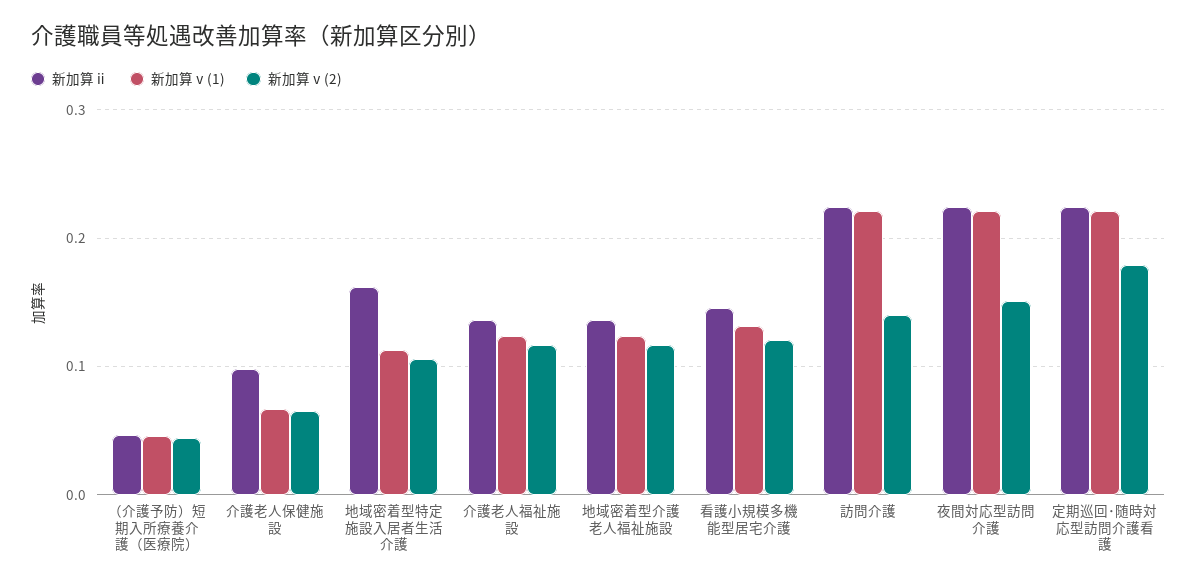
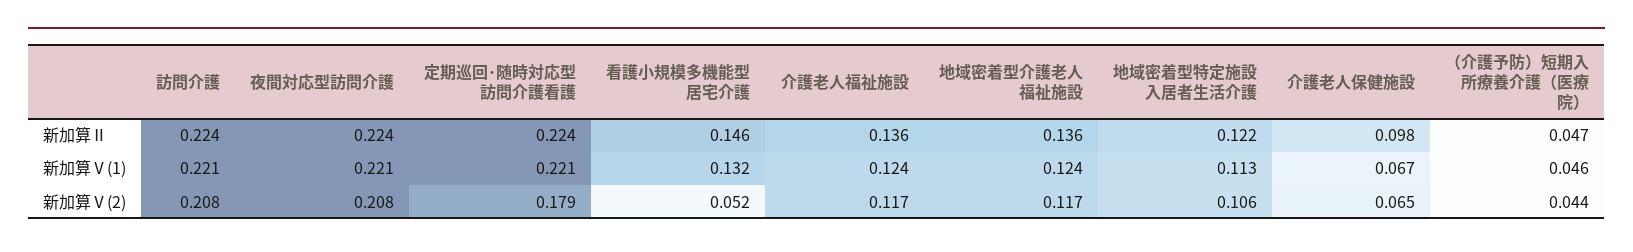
  {
    "新加算ⅱ": {
      "（介護予防）短期入所療養介護（医療院）": 0.047,
      "介護老人保健施設": 0.098,
-     "地域密着型特定施設入居者生活介護": 0.16,
+     "地域密着型特定施設入居者生活介護": 0.122,
      "介護老人福祉施設": 0.136,
      "地域密着型介護老人福祉施設": 0.136,
      "看護小規模多機能型居宅介護": 0.146,
      "訪問介護": 0.224,
      "夜間対応型訪問介護": 0.224,
      "定期巡回･随時対応型訪問介護看護": 0.224
    },
    "新加算ⅴ(1)": {
      "（介護予防）短期入所療養介護（医療院）": 0.046,
      "介護老人保健施設": 0.067,
      "地域密着型特定施設入居者生活介護": 0.113,
      "介護老人福祉施設": 0.124,
      "地域密着型介護老人福祉施設": 0.124,
      "看護小規模多機能型居宅介護": 0.132,
      "訪問介護": 0.221,
      "夜間対応型訪問介護": 0.221,
      "定期巡回･随時対応型訪問介護看護": 0.221
    },
    "新加算ⅴ(2)": {
      "（介護予防）短期入所療養介護（医療院）": 0.044,
      "介護老人保健施設": 0.065,
      "地域密着型特定施設入居者生活介護": 0.106,
      "介護老人福祉施設": 0.117,
      "地域密着型介護老人福祉施設": 0.117,
-     "看護小規模多機能型居宅介護": 0.12,
+     "看護小規模多機能型居宅介護": 0.052,
-     "訪問介護": 0.14,
+     "訪問介護": 0.208,
-     "夜間対応型訪問介護": 0.15,
+     "夜間対応型訪問介護": 0.208,
      "定期巡回･随時対応型訪問介護看護": 0.179
    }
  }

